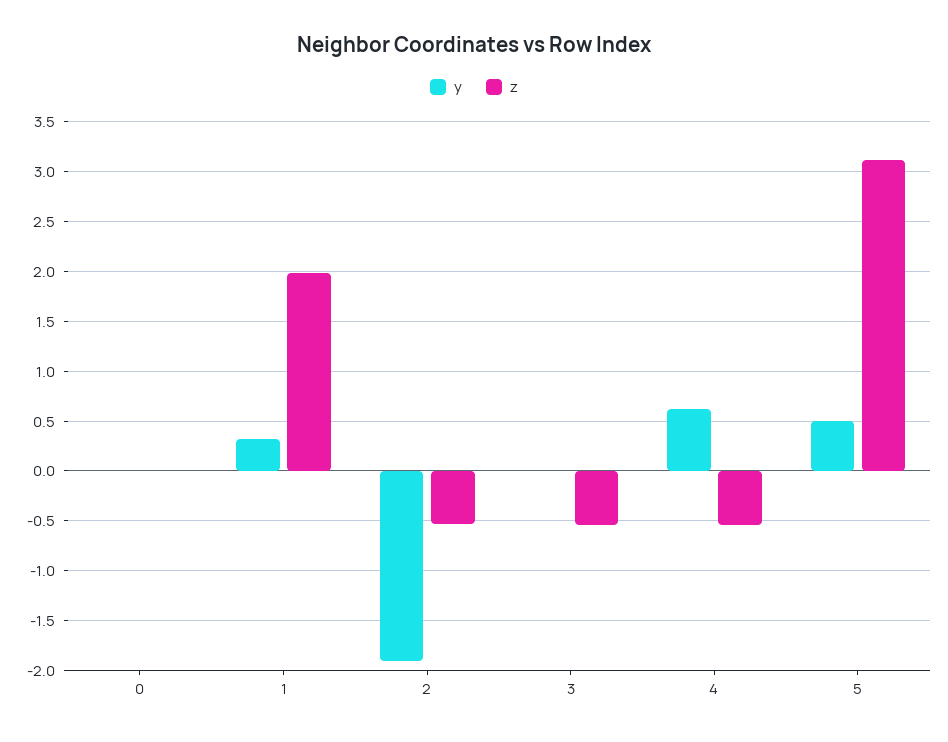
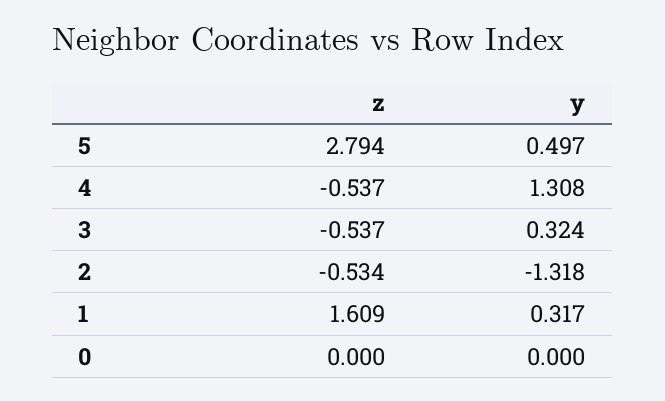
  {
    "y": {
      "0": 0,
      "1": 0.317,
-     "2": -1.9,
+     "2": -1.318,
-     "3": 0,
+     "3": 0.324,
-     "4": 0.6,
+     "4": 1.308,
      "5": 0.497
    },
    "z": {
      "0": 0,
-     "1": 2,
+     "1": 1.609,
      "2": -0.534,
      "3": -0.537,
      "4": -0.537,
-     "5": 3.1
+     "5": 2.794
    }
  }

